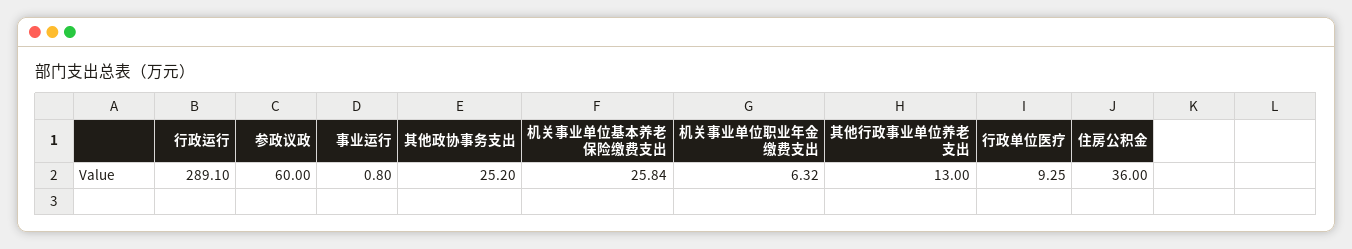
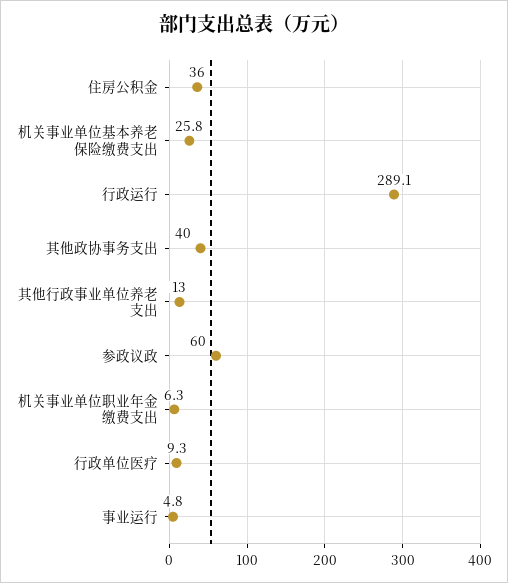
  {
    "行政运行": 289.1,
    "参政议政": 60,
-   "事业运行": 0.8,
+   "事业运行": 4.8,
-   "其他政协事务支出": 25.2,
+   "其他政协事务支出": 40,
    "机关事业单位基本养老保险缴费支出": 25.84,
    "机关事业单位职业年金缴费支出": 6.32,
    "其他行政事业单位养老支出": 13,
    "行政单位医疗": 9.25,
    "住房公积金": 36
  }

